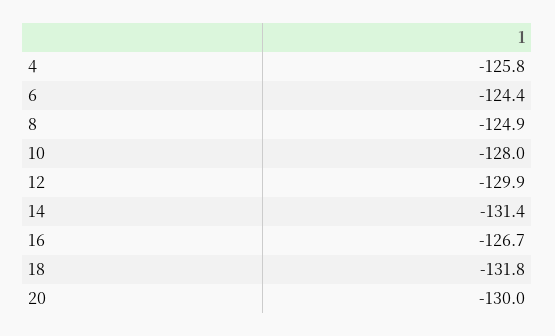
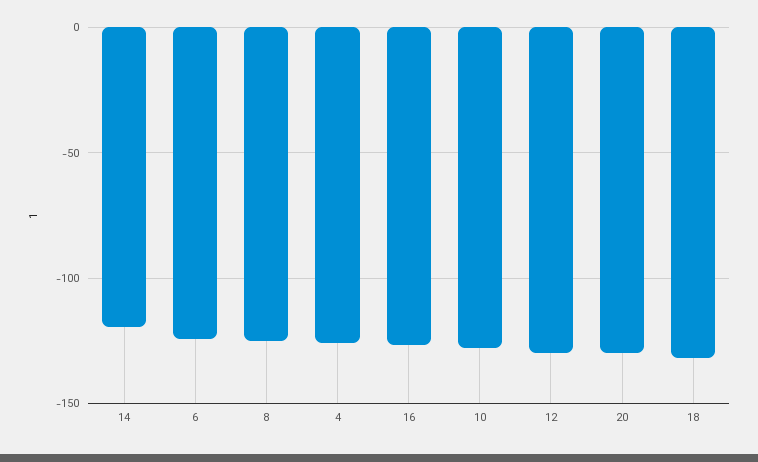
  {
    "4": -125.8,
    "6": -124.4,
    "8": -124.9,
    "10": -128,
    "12": -129.9,
-   "14": -131.4,
+   "14": -120,
    "16": -126.7,
    "18": -131.8,
    "20": -130
  }

